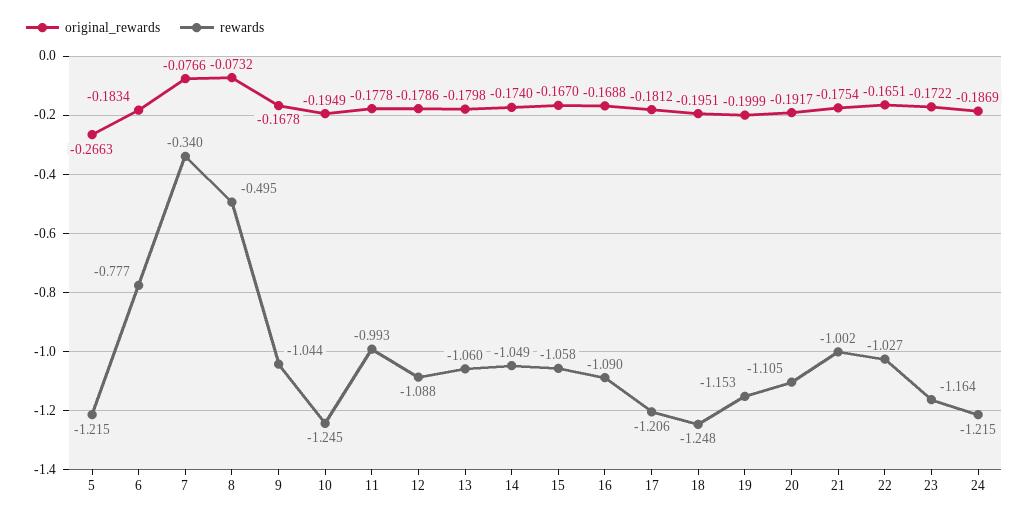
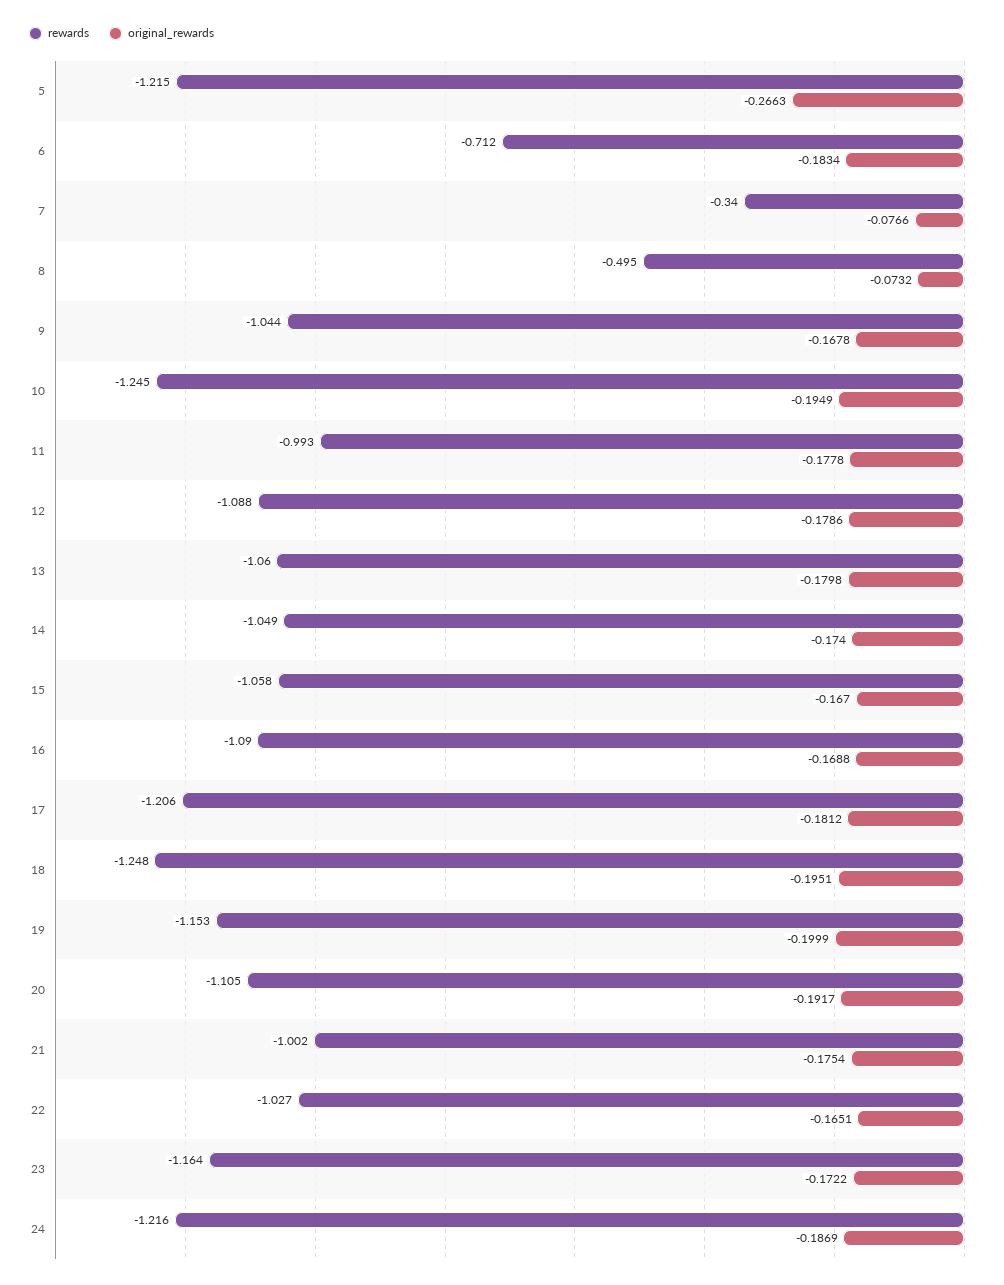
  {
    "original_rewards": {
      "5": -0.2663,
      "6": -0.1834,
      "7": -0.0766,
      "8": -0.0732,
      "9": -0.1678,
      "10": -0.1949,
      "11": -0.1778,
      "12": -0.1786,
      "13": -0.1798,
      "14": -0.174,
      "15": -0.167,
      "16": -0.1688,
      "17": -0.1812,
      "18": -0.1951,
      "19": -0.1999,
      "20": -0.1917,
      "21": -0.1754,
      "22": -0.1651,
      "23": -0.1722,
      "24": -0.1869
    },
    "rewards": {
      "5": -1.215,
-     "6": -0.777,
+     "6": -0.712,
      "7": -0.34,
      "8": -0.495,
      "9": -1.044,
      "10": -1.245,
      "11": -0.993,
      "12": -1.088,
      "13": -1.06,
      "14": -1.049,
      "15": -1.058,
      "16": -1.09,
      "17": -1.206,
      "18": -1.248,
      "19": -1.153,
      "20": -1.105,
      "21": -1.002,
      "22": -1.027,
      "23": -1.164,
-     "24": -1.215
+     "24": -1.216
    }
  }

